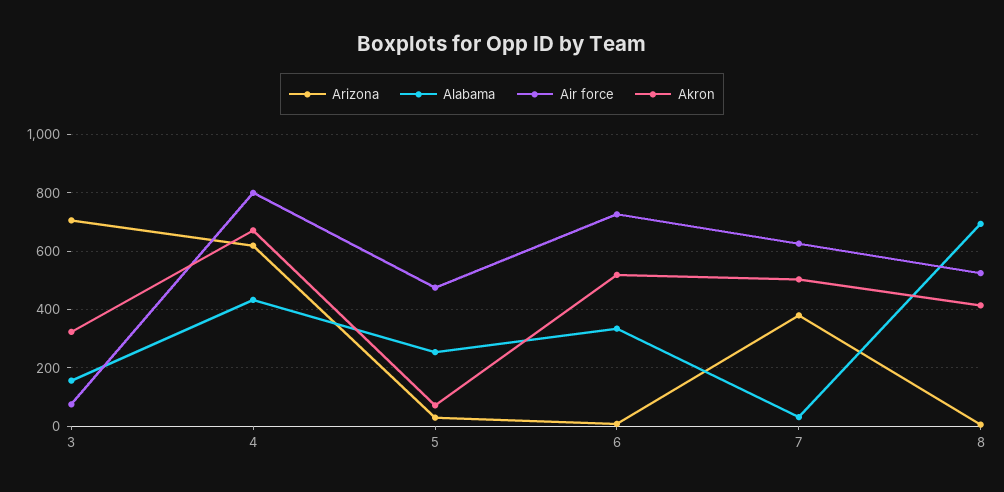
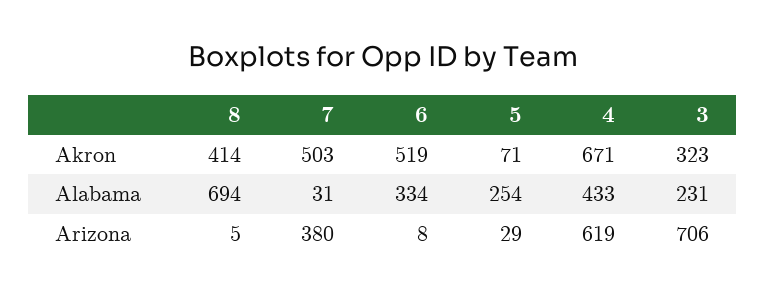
  {
    "Arizona": {
      "3": 706,
      "4": 619,
      "5": 29,
      "6": 8,
      "7": 380,
      "8": 5
    },
    "Alabama": {
-     "3": 150,
+     "3": 231,
      "4": 433,
      "5": 254,
      "6": 334,
      "7": 31,
      "8": 694
    },
-   "Air force": {
-     "3": 75,
-     "4": 800,
-     "5": 475,
-     "6": 725,
-     "7": 625,
-     "8": 525
-   },
    "Akron": {
      "3": 323,
      "4": 671,
      "5": 71,
      "6": 519,
      "7": 503,
      "8": 414
    }
  }

